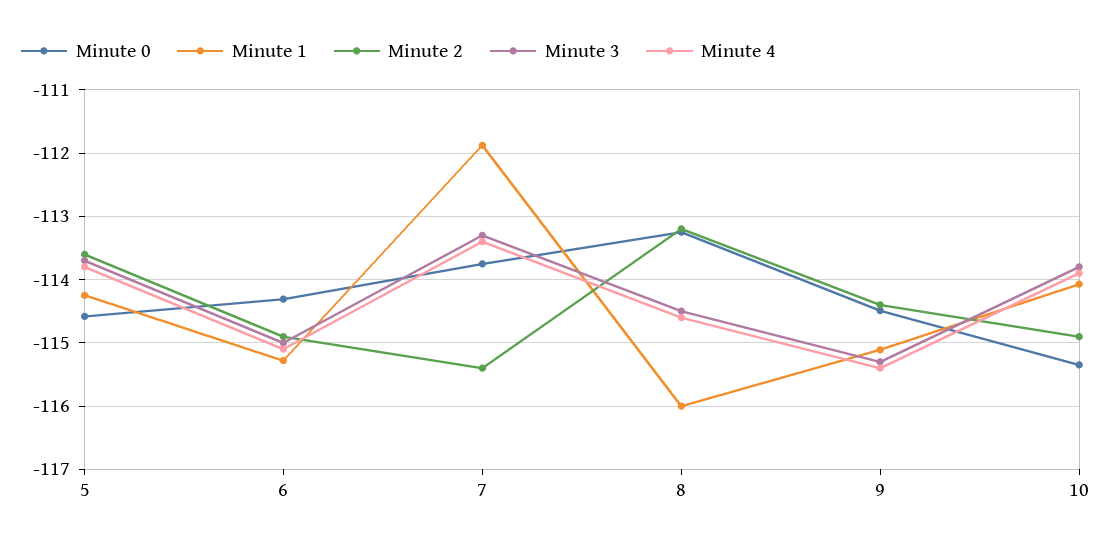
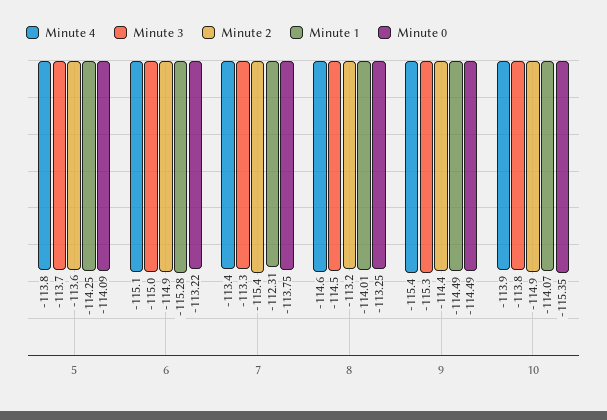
  {
    "Minute 0": {
-     "5": -114.6,
+     "5": -114.09,
-     "6": -114.3,
+     "6": -113.22,
      "7": -113.75,
      "8": -113.25,
      "9": -114.49,
      "10": -115.35
    },
    "Minute 1": {
      "5": -114.25,
      "6": -115.28,
-     "7": -111.9,
+     "7": -112.31,
-     "8": -116,
+     "8": -114.01,
-     "9": -115.1,
+     "9": -114.49,
      "10": -114.07
    },
    "Minute 2": {
      "5": -113.6,
      "6": -114.9,
      "7": -115.4,
      "8": -113.2,
      "9": -114.4,
      "10": -114.9
    },
    "Minute 3": {
      "5": -113.7,
      "6": -115,
      "7": -113.3,
      "8": -114.5,
      "9": -115.3,
      "10": -113.8
    },
    "Minute 4": {
      "5": -113.8,
      "6": -115.1,
      "7": -113.4,
      "8": -114.6,
      "9": -115.4,
      "10": -113.9
    }
  }

